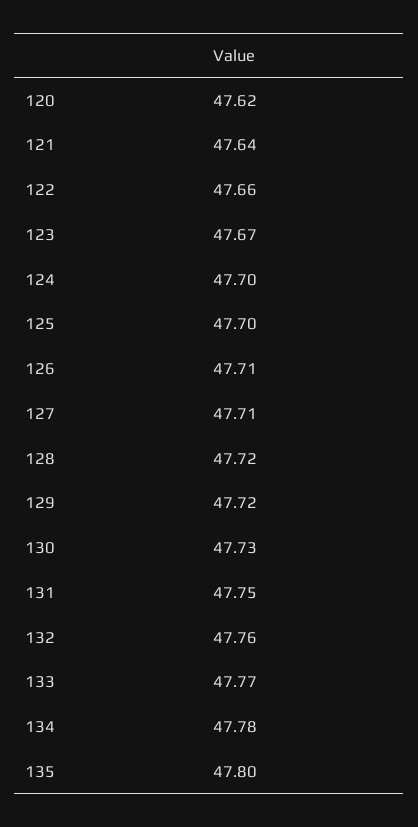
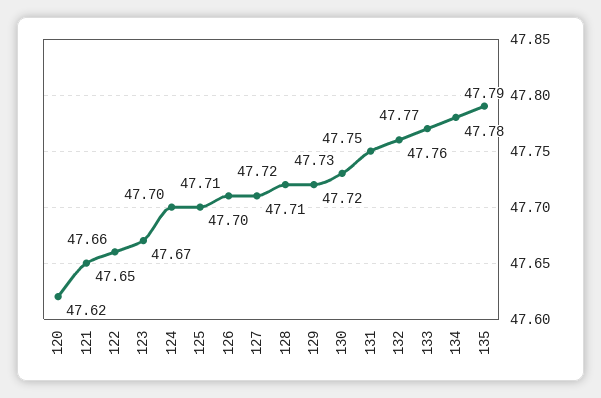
  {
    "120": 47.62,
-   "121": 47.64,
+   "121": 47.65,
    "122": 47.66,
    "123": 47.67,
    "124": 47.7,
    "125": 47.7,
    "126": 47.71,
    "127": 47.71,
    "128": 47.72,
    "129": 47.72,
    "130": 47.73,
    "131": 47.75,
    "132": 47.76,
    "133": 47.77,
    "134": 47.78,
-   "135": 47.8
+   "135": 47.79
  }

